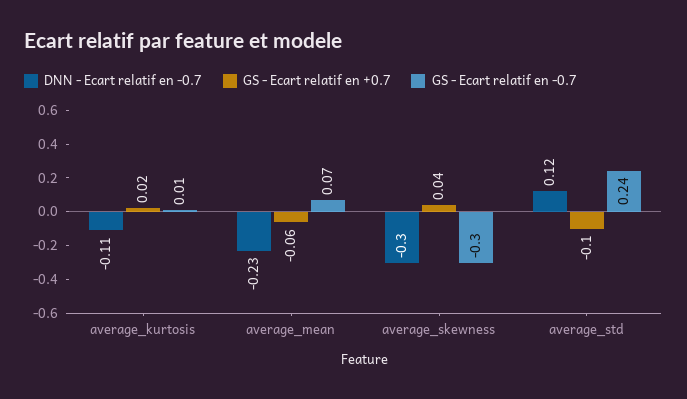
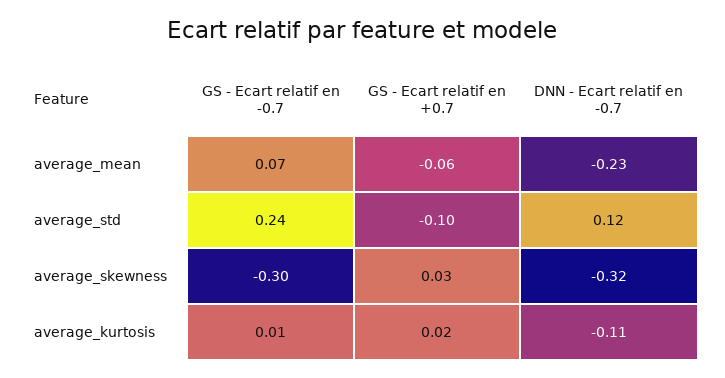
  {
    "DNN - Ecart relatif en -0.7": {
      "average_kurtosis": -0.11,
      "average_mean": -0.23,
-     "average_skewness": -0.3,
+     "average_skewness": -0.32,
      "average_std": 0.12
    },
    "GS - Ecart relatif en +0.7": {
      "average_kurtosis": 0.02,
      "average_mean": -0.06,
-     "average_skewness": 0.04,
+     "average_skewness": 0.03,
      "average_std": -0.1
    },
    "GS - Ecart relatif en -0.7": {
      "average_kurtosis": 0.01,
      "average_mean": 0.07,
      "average_skewness": -0.3,
      "average_std": 0.24
    }
  }

